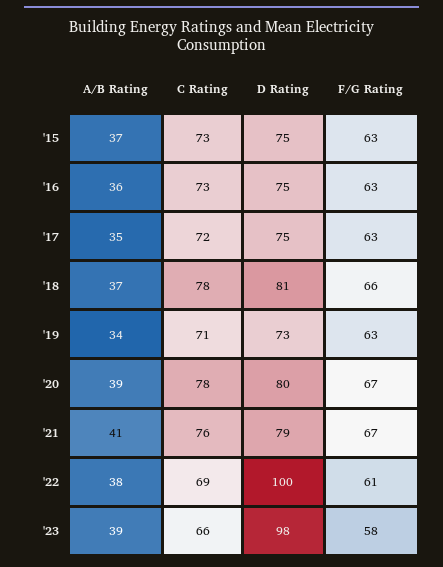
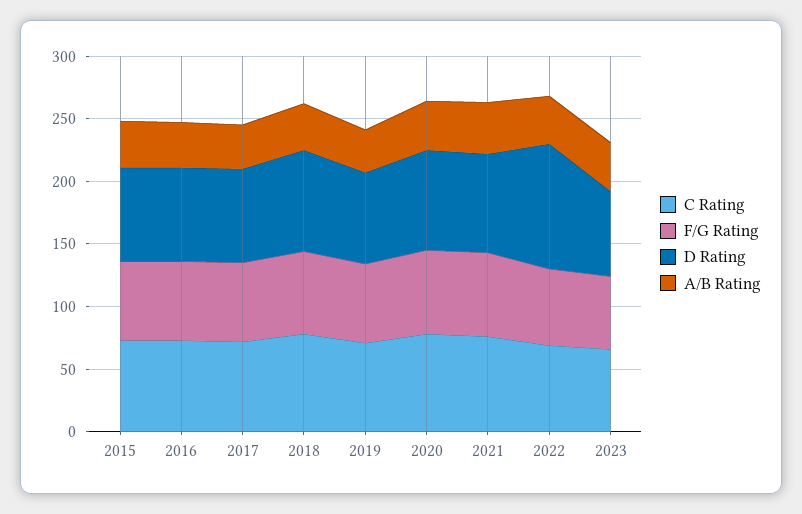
  {
    "A/B Rating": {
      "'15": 37,
      "'16": 36,
      "'17": 35,
      "'18": 37,
      "'19": 34,
      "'20": 39,
      "'21": 41,
      "'22": 38,
      "'23": 39
    },
    "C Rating": {
      "'15": 73,
      "'16": 73,
      "'17": 72,
      "'18": 78,
      "'19": 71,
      "'20": 78,
      "'21": 76,
      "'22": 69,
      "'23": 66
    },
    "D Rating": {
      "'15": 75,
      "'16": 75,
      "'17": 75,
      "'18": 81,
      "'19": 73,
      "'20": 80,
      "'21": 79,
      "'22": 100,
-     "'23": 98
+     "'23": 70
    },
    "F/G Rating": {
      "'15": 63,
      "'16": 63,
      "'17": 63,
      "'18": 66,
      "'19": 63,
      "'20": 67,
      "'21": 67,
      "'22": 61,
      "'23": 58
    }
  }

